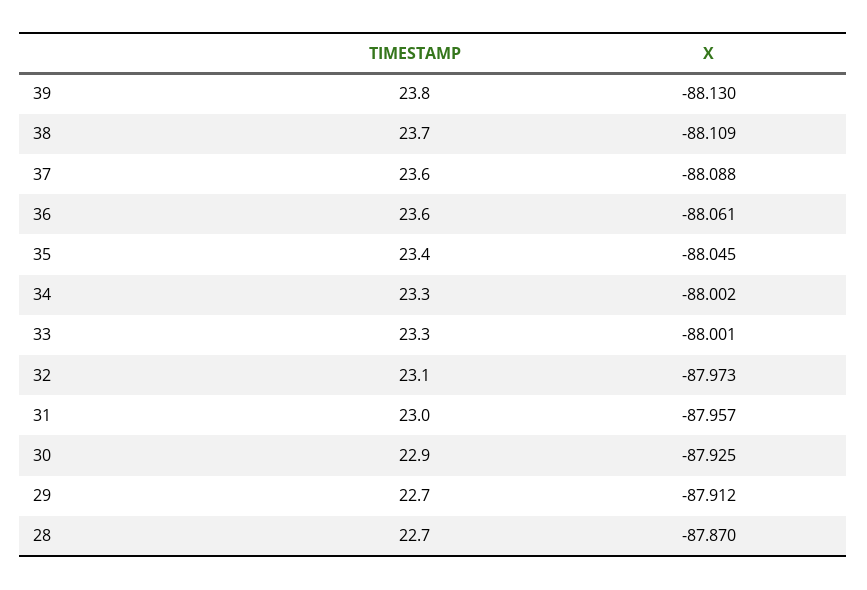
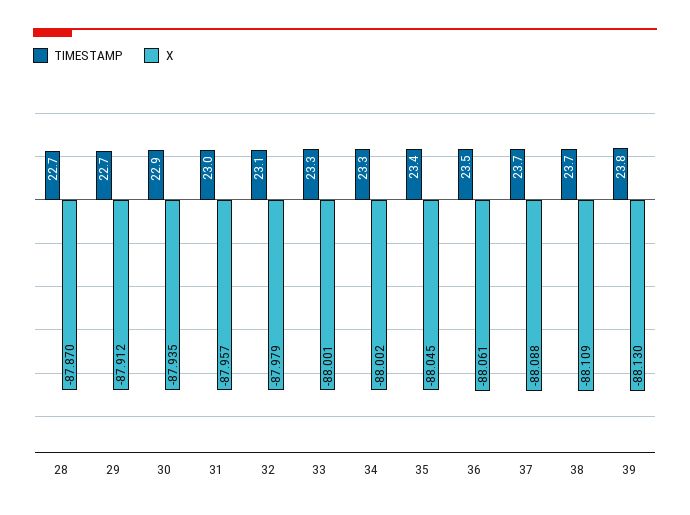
  {
    "TIMESTAMP": {
      "39": 23.8,
      "38": 23.7,
-     "37": 23.6,
+     "37": 23.7,
-     "36": 23.6,
+     "36": 23.5,
      "35": 23.4,
      "34": 23.3,
      "33": 23.3,
      "32": 23.1,
      "31": 23,
      "30": 22.9,
      "29": 22.7,
      "28": 22.7
    },
    "X": {
      "39": -88.13,
      "38": -88.109,
      "37": -88.088,
      "36": -88.061,
      "35": -88.045,
      "34": -88.002,
      "33": -88.001,
-     "32": -87.973,
+     "32": -87.979,
      "31": -87.957,
-     "30": -87.925,
+     "30": -87.935,
      "29": -87.912,
      "28": -87.87
    }
  }

